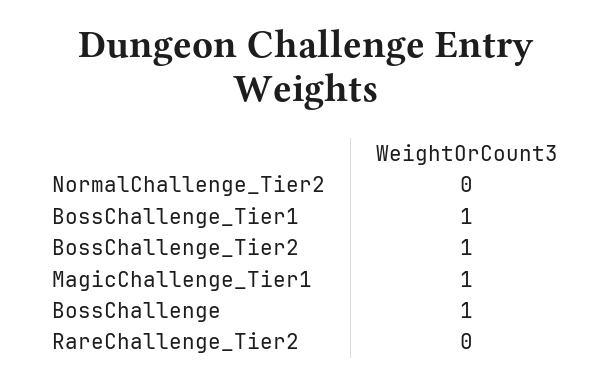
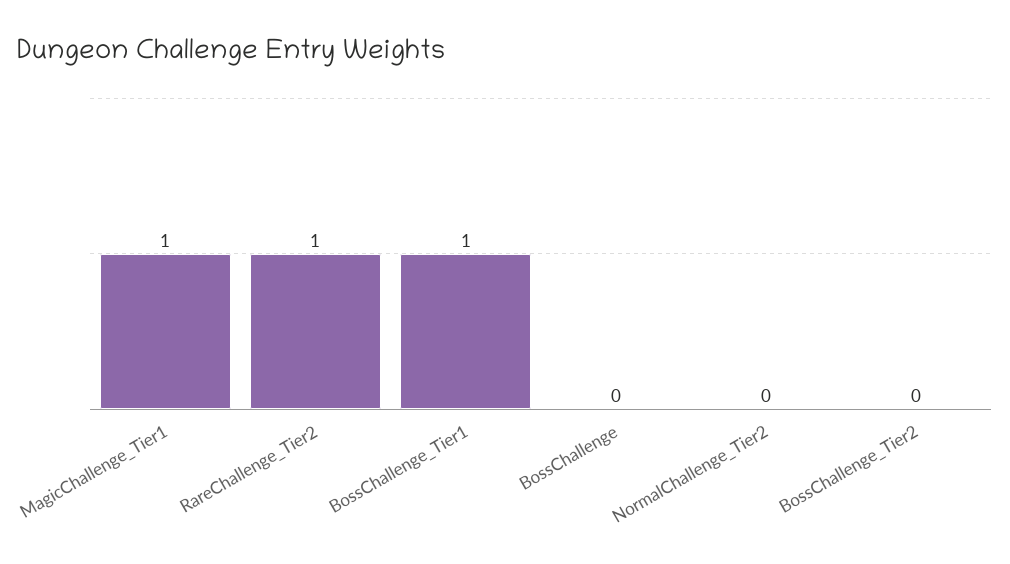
  {
    "NormalChallenge_Tier2": 0,
    "BossChallenge_Tier1": 1,
-   "BossChallenge_Tier2": 1,
+   "BossChallenge_Tier2": 0,
    "MagicChallenge_Tier1": 1,
-   "BossChallenge": 1,
+   "BossChallenge": 0,
-   "RareChallenge_Tier2": 0
+   "RareChallenge_Tier2": 1
  }

